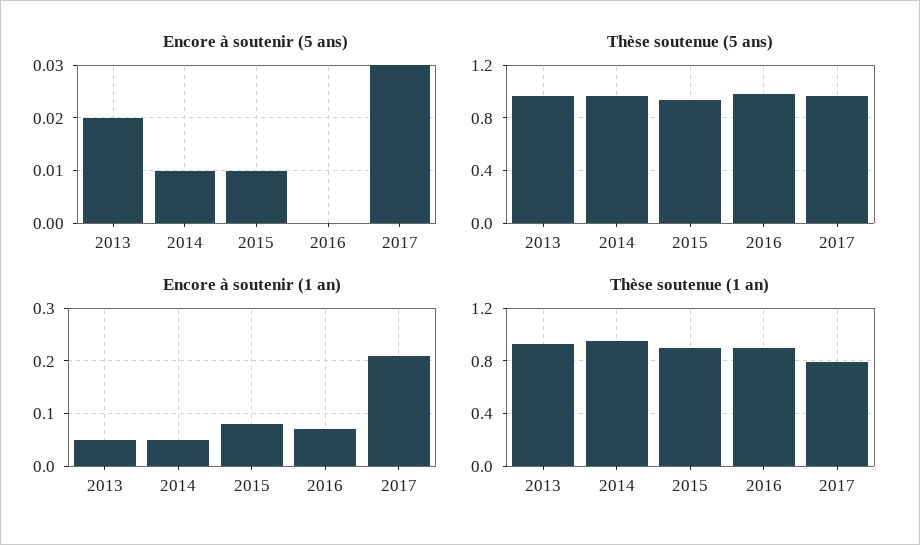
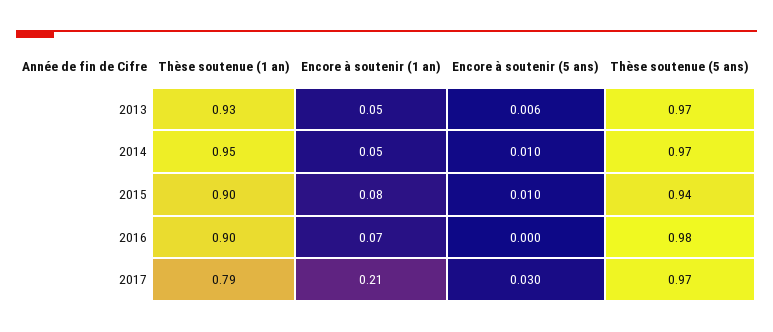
  {
    "Encore à soutenir (5 ans)": {
-     "2013": 0.02,
+     "2013": 0.006,
      "2014": 0.01,
      "2015": 0.01,
      "2016": 0,
      "2017": 0.03
    },
    "Thèse soutenue (5 ans)": {
      "2013": 0.97,
      "2014": 0.97,
      "2015": 0.94,
      "2016": 0.98,
      "2017": 0.97
    },
    "Encore à soutenir (1 an)": {
      "2013": 0.05,
      "2014": 0.05,
      "2015": 0.08,
      "2016": 0.07,
      "2017": 0.21
    },
    "Thèse soutenue (1 an)": {
      "2013": 0.93,
      "2014": 0.95,
      "2015": 0.9,
      "2016": 0.9,
      "2017": 0.79
    }
  }

